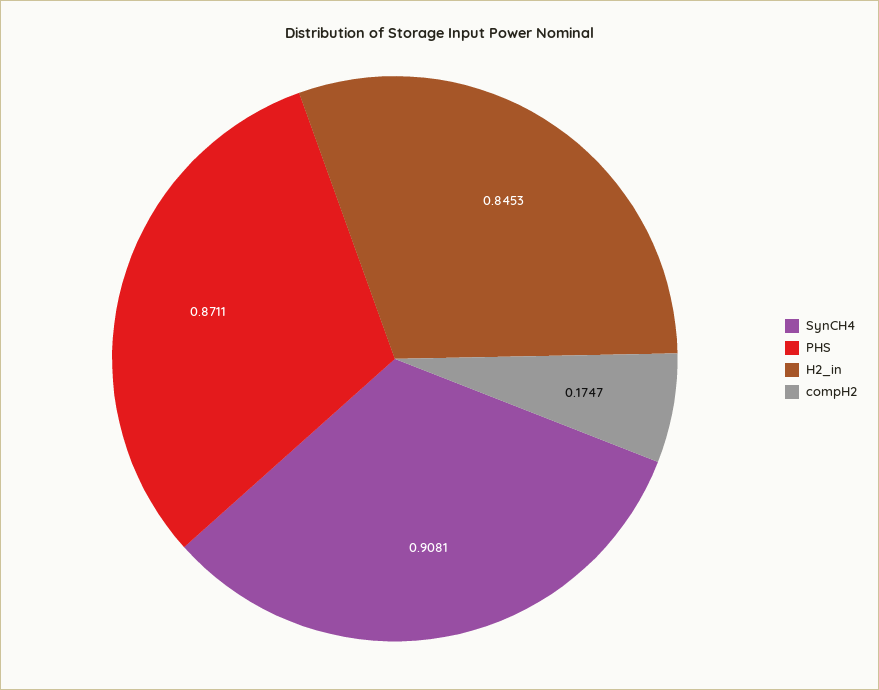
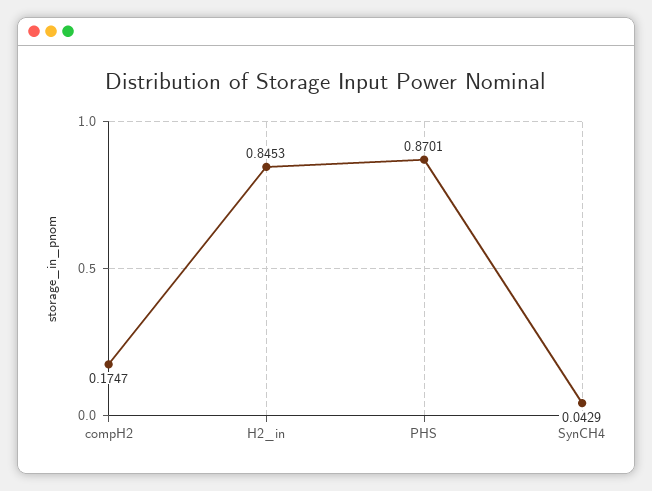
  {
-   "SynCH4": 0.9081,
+   "SynCH4": 0.0429,
-   "PHS": 0.8711,
+   "PHS": 0.8701,
    "H2_in": 0.8453,
    "compH2": 0.1747
  }

